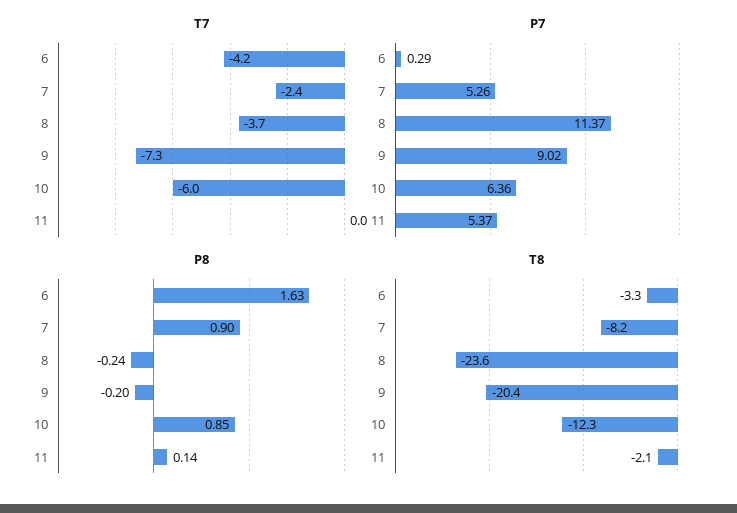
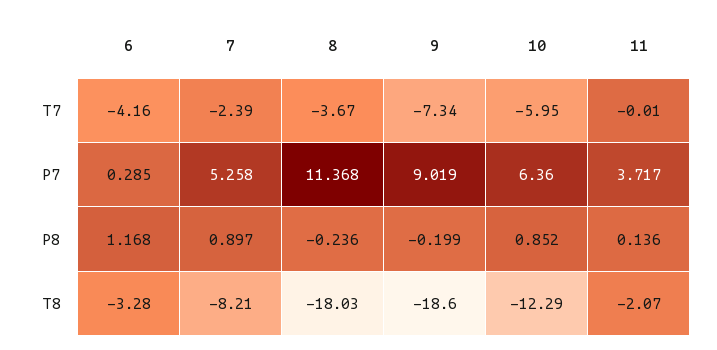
  {
    "T7": {
      "6": -4.16,
      "7": -2.39,
      "8": -3.67,
      "9": -7.34,
      "10": -5.95,
      "11": -0.01
    },
    "P7": {
      "6": 0.285,
      "7": 5.258,
      "8": 11.368,
      "9": 9.019,
      "10": 6.36,
-     "11": 5.37
+     "11": 3.717
    },
    "P8": {
-     "6": 1.63,
+     "6": 1.168,
      "7": 0.897,
      "8": -0.236,
      "9": -0.199,
      "10": 0.852,
      "11": 0.136
    },
    "T8": {
      "6": -3.28,
      "7": -8.21,
-     "8": -23.6,
+     "8": -18.03,
-     "9": -20.4,
+     "9": -18.6,
      "10": -12.29,
      "11": -2.07
    }
  }

